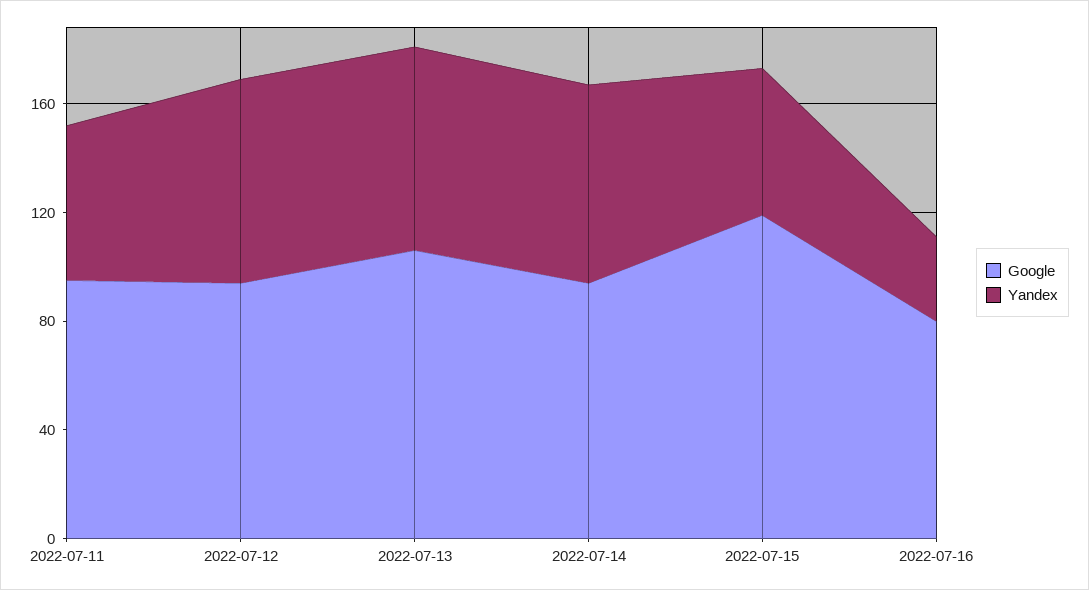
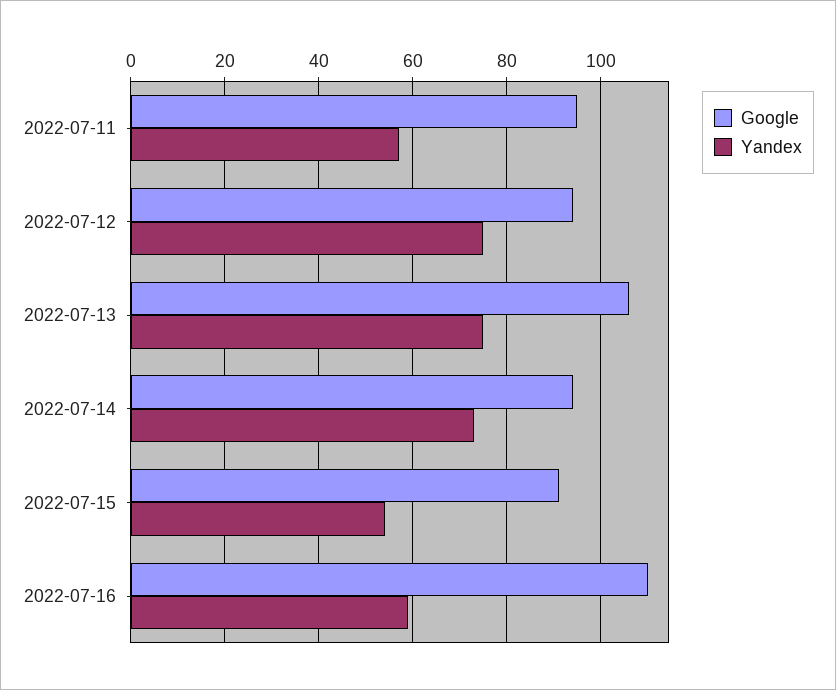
  {
    "Google": {
      "2022-07-11": 95,
      "2022-07-12": 95,
      "2022-07-13": 105,
      "2022-07-14": 95,
-     "2022-07-15": 120,
+     "2022-07-15": 90,
-     "2022-07-16": 80
+     "2022-07-16": 110
    },
    "Yandex": {
      "2022-07-11": 55,
      "2022-07-12": 75,
      "2022-07-13": 75,
      "2022-07-14": 75,
      "2022-07-15": 55,
-     "2022-07-16": 30
+     "2022-07-16": 60
    }
  }

